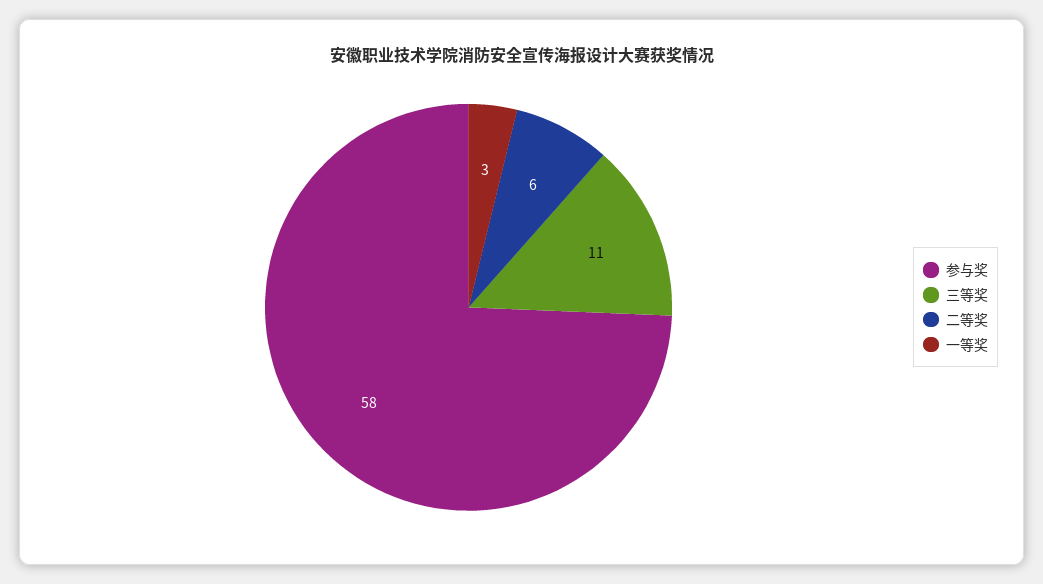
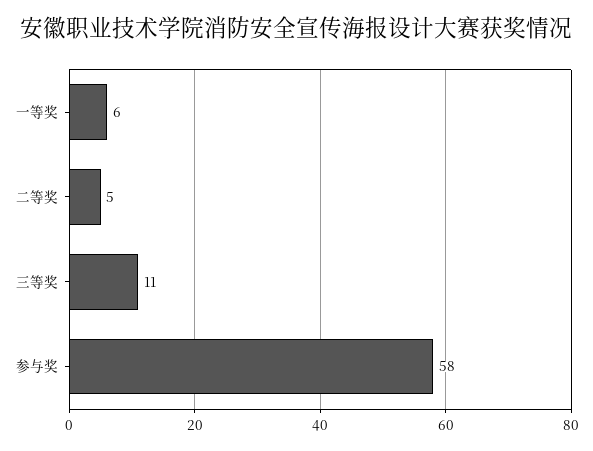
  {
    "参与奖": 58,
    "三等奖": 11,
-   "二等奖": 6,
+   "二等奖": 5,
-   "一等奖": 3
+   "一等奖": 6
  }

